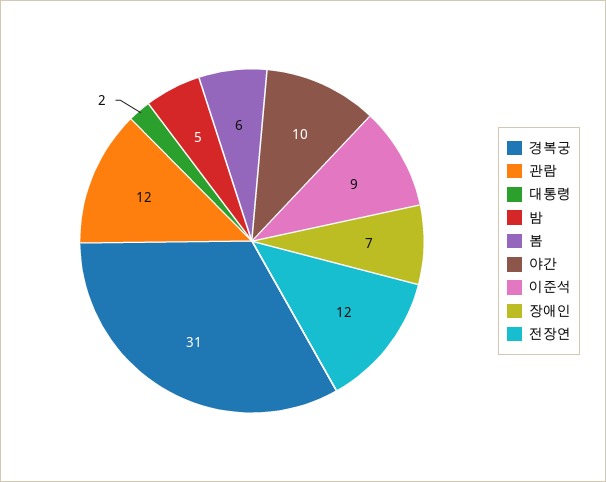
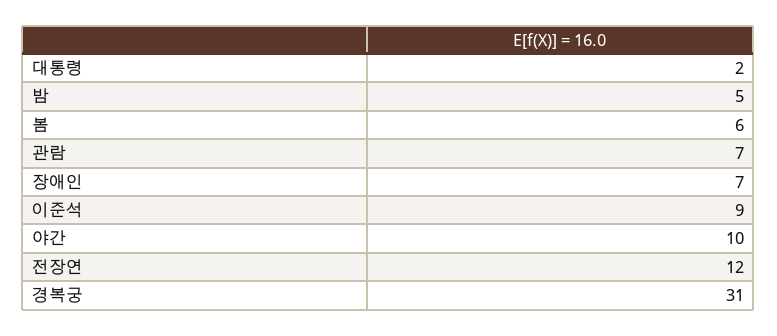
  {
    "경복궁": 31,
-   "관람": 12,
+   "관람": 7,
    "대통령": 2,
    "밤": 5,
    "봄": 6,
    "야간": 10,
    "이준석": 9,
    "장애인": 7,
    "전장연": 12
  }

